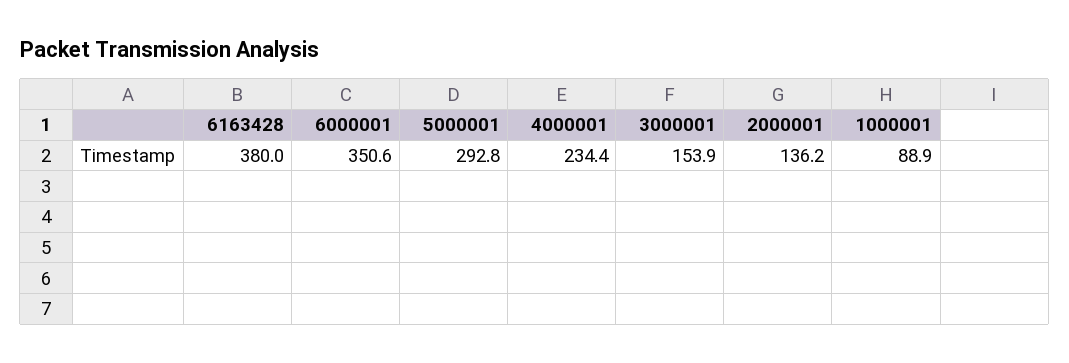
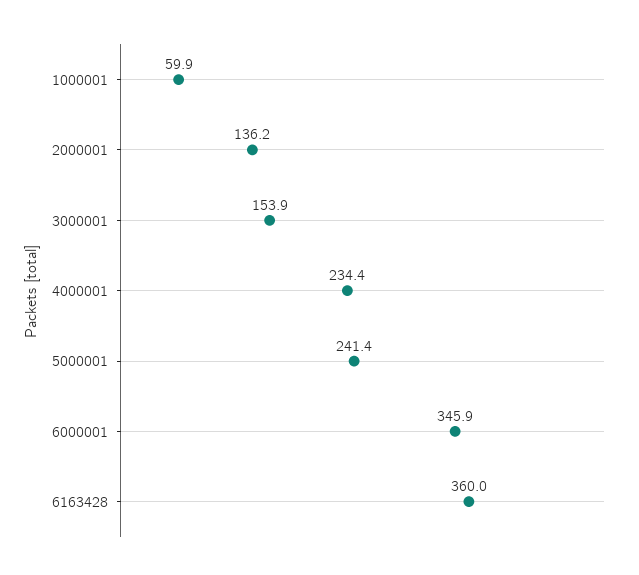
  {
-   "6163428": 380,
+   "6163428": 360,
-   "6000001": 350.6,
+   "6000001": 345.9,
-   "5000001": 292.8,
+   "5000001": 241.4,
    "4000001": 234.4,
    "3000001": 153.9,
    "2000001": 136.2,
-   "1000001": 88.9
+   "1000001": 59.9
  }

